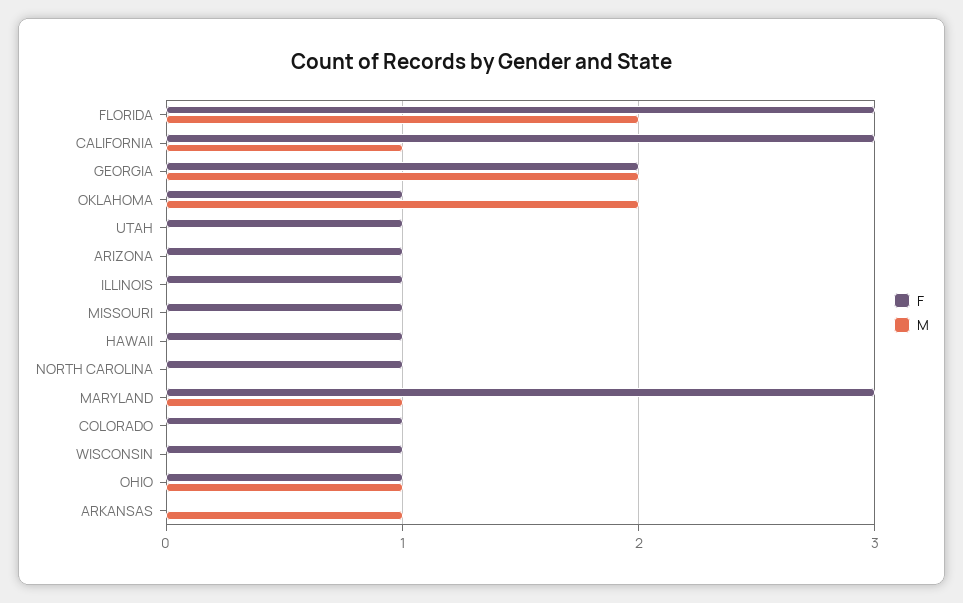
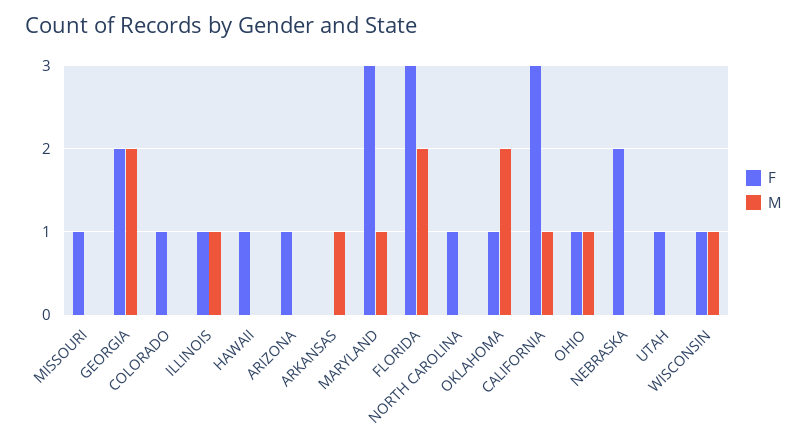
  {
    "F": {
      "FLORIDA": 3,
      "CALIFORNIA": 3,
      "GEORGIA": 2,
      "OKLAHOMA": 1,
      "UTAH": 1,
      "ARIZONA": 1,
      "ILLINOIS": 1,
      "MISSOURI": 1,
      "HAWAII": 1,
      "NORTH CAROLINA": 1,
      "MARYLAND": 3,
      "COLORADO": 1,
      "WISCONSIN": 1,
      "OHIO": 1,
-     "ARKANSAS": 0
+     "ARKANSAS": 0,
+     "NEBRASKA": 2
    },
    "M": {
      "FLORIDA": 2,
      "CALIFORNIA": 1,
      "GEORGIA": 2,
      "OKLAHOMA": 2,
      "UTAH": 0,
      "ARIZONA": 0,
-     "ILLINOIS": 0,
+     "ILLINOIS": 1,
      "MISSOURI": 0,
      "HAWAII": 0,
      "NORTH CAROLINA": 0,
      "MARYLAND": 1,
      "COLORADO": 0,
-     "WISCONSIN": 0,
+     "WISCONSIN": 1,
      "OHIO": 1,
-     "ARKANSAS": 1
+     "ARKANSAS": 1,
+     "NEBRASKA": 0
    }
  }

